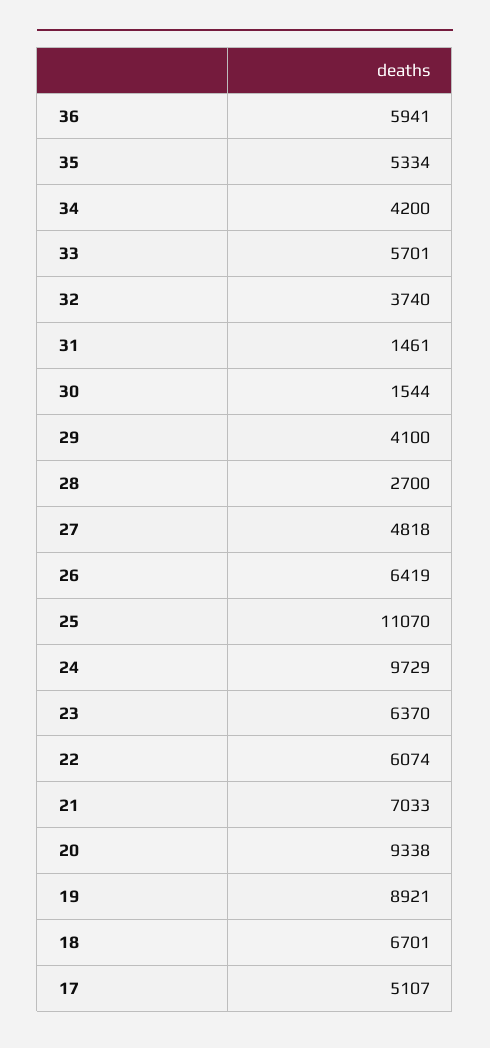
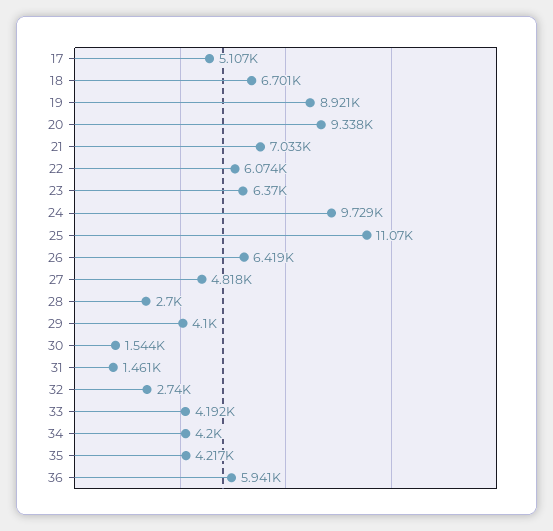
  {
    "36": 5941,
-   "35": 5334,
+   "35": 4217,
    "34": 4200,
-   "33": 5701,
+   "33": 4192,
-   "32": 3740,
+   "32": 2740,
    "31": 1461,
    "30": 1544,
    "29": 4100,
    "28": 2700,
    "27": 4818,
    "26": 6419,
    "25": 11070,
    "24": 9729,
    "23": 6370,
    "22": 6074,
    "21": 7033,
    "20": 9338,
    "19": 8921,
    "18": 6701,
    "17": 5107
  }

